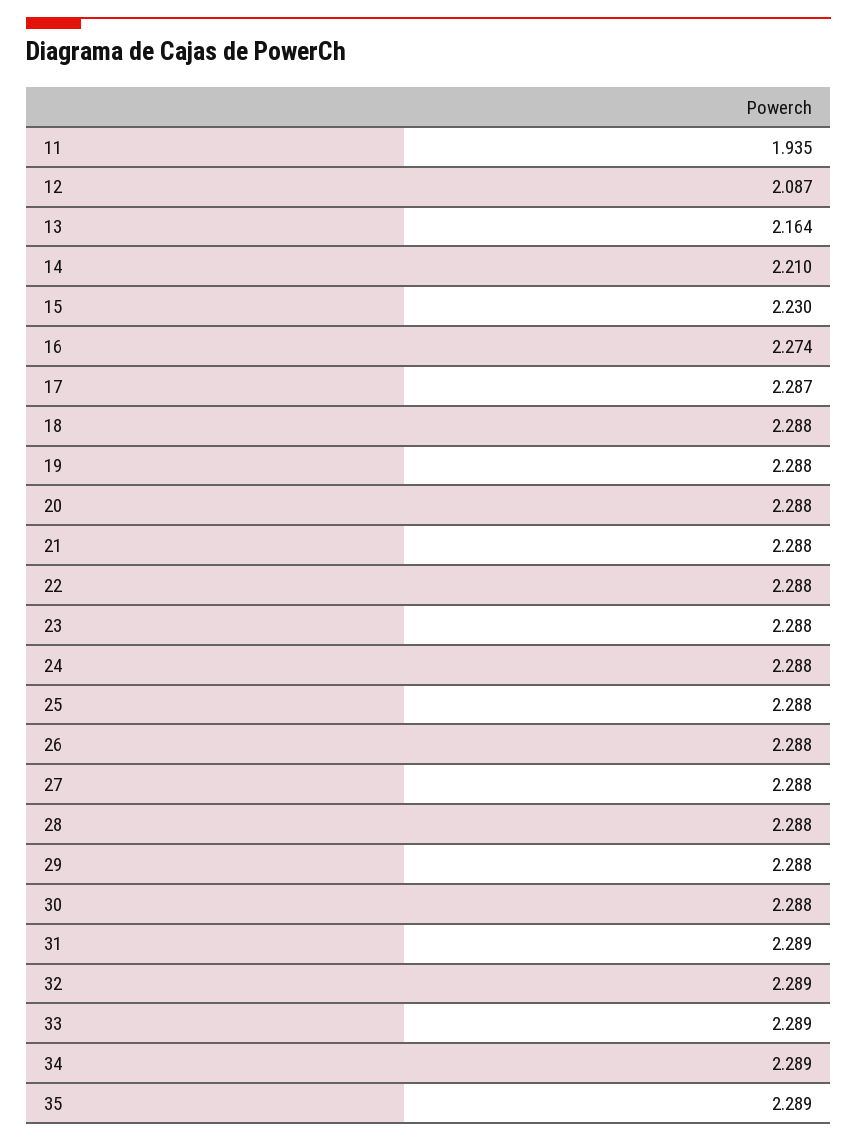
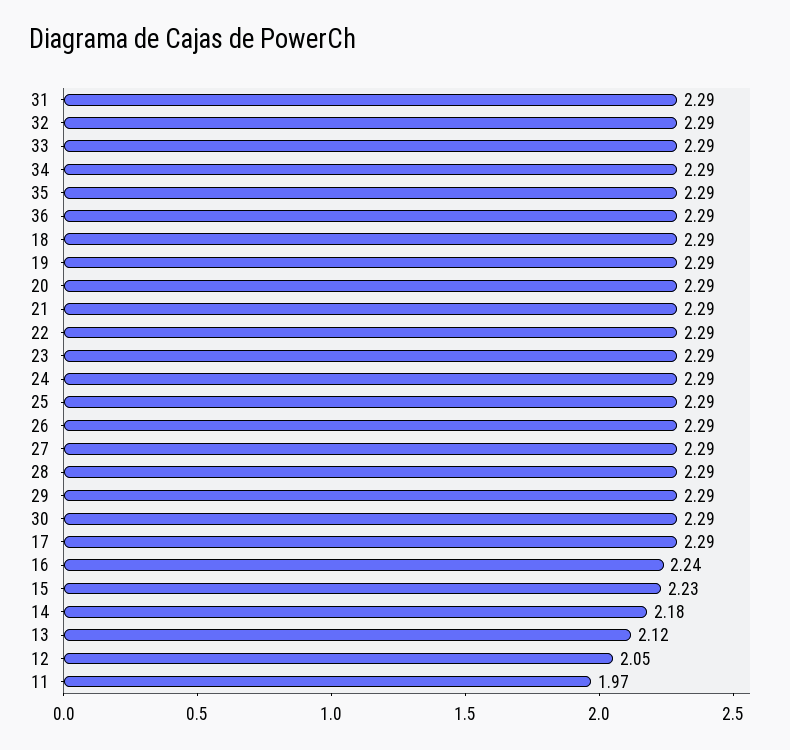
  {
-   "11": 1.935,
+   "11": 1.97,
-   "12": 2.087,
+   "12": 2.05,
-   "13": 2.164,
+   "13": 2.12,
-   "14": 2.21,
+   "14": 2.18,
    "15": 2.23,
-   "16": 2.274,
+   "16": 2.24,
    "17": 2.287,
    "18": 2.288,
    "19": 2.288,
    "20": 2.288,
    "21": 2.288,
    "22": 2.288,
    "23": 2.288,
    "24": 2.288,
    "25": 2.288,
    "26": 2.288,
    "27": 2.288,
    "28": 2.288,
    "29": 2.288,
    "30": 2.288,
    "31": 2.289,
    "32": 2.289,
    "33": 2.289,
    "34": 2.289,
-   "35": 2.289
+   "35": 2.289,
+   "36": 2.29
  }

